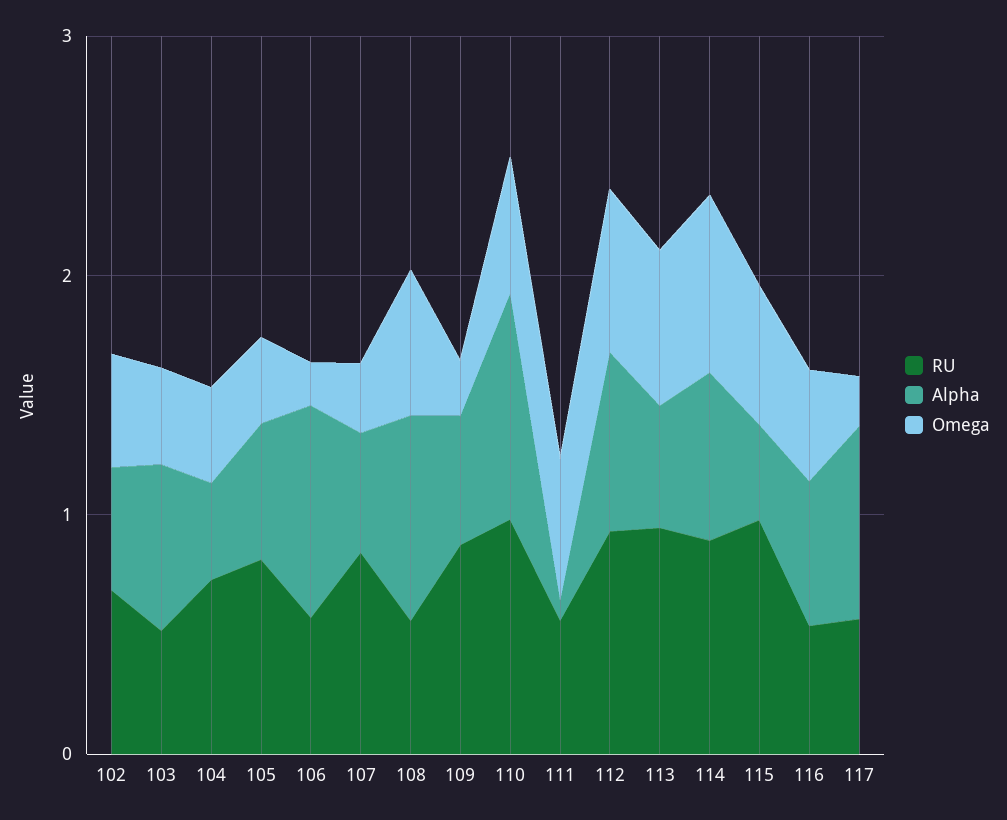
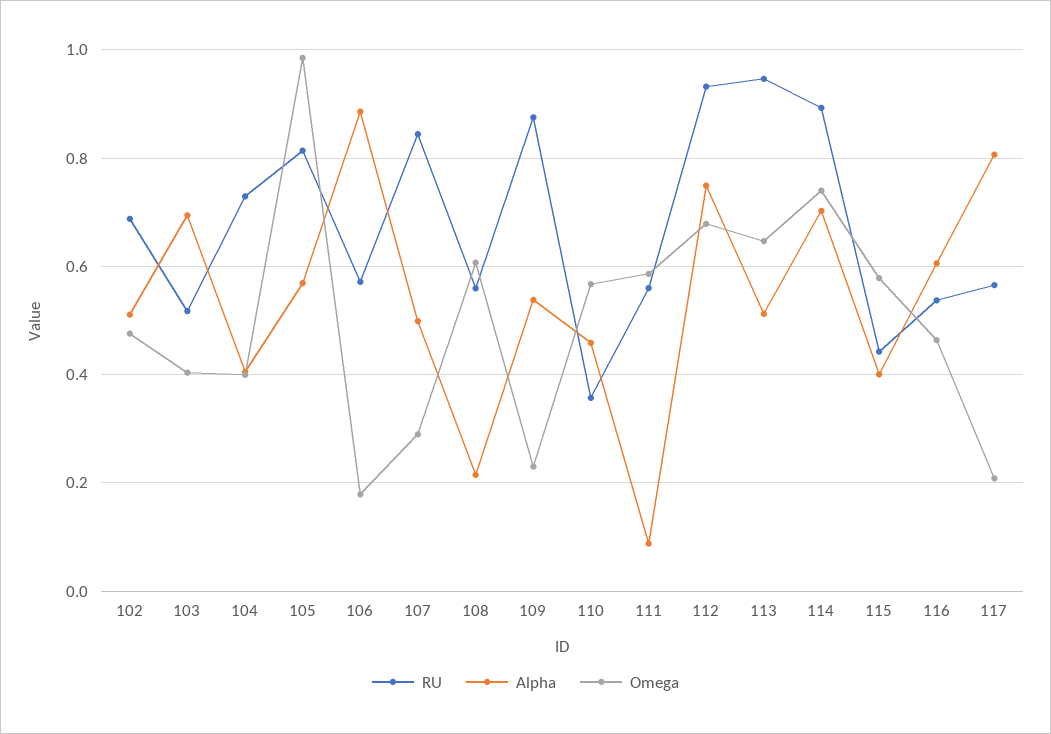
  {
    "RU": {
      "102": 0.68,
      "103": 0.52,
      "104": 0.72,
      "105": 0.82,
      "106": 0.58,
      "107": 0.84,
      "108": 0.56,
      "109": 0.88,
-     "110": 1,
+     "110": 0.36,
      "111": 0.56,
      "112": 0.94,
      "113": 0.94,
      "114": 0.9,
-     "115": 1,
+     "115": 0.44,
      "116": 0.54,
      "117": 0.56
    },
    "Alpha": {
      "102": 0.52,
      "103": 0.7,
      "104": 0.4,
      "105": 0.56,
      "106": 0.88,
      "107": 0.5,
-     "108": 0.8,
+     "108": 0.22,
      "109": 0.54,
-     "110": 1,
+     "110": 0.46,
      "111": 0.08,
      "112": 0.74,
      "113": 0.52,
      "114": 0.7,
      "115": 0.4,
      "116": 0.6,
      "117": 0.8
    },
    "Omega": {
      "102": 0.48,
      "103": 0.4,
      "104": 0.4,
-     "105": 0.4,
+     "105": 0.98,
      "106": 0.18,
      "107": 0.28,
      "108": 0.6,
      "109": 0.24,
      "110": 0.56,
      "111": 0.58,
      "112": 0.68,
      "113": 0.64,
      "114": 0.74,
      "115": 0.58,
      "116": 0.46,
      "117": 0.2
    }
  }

